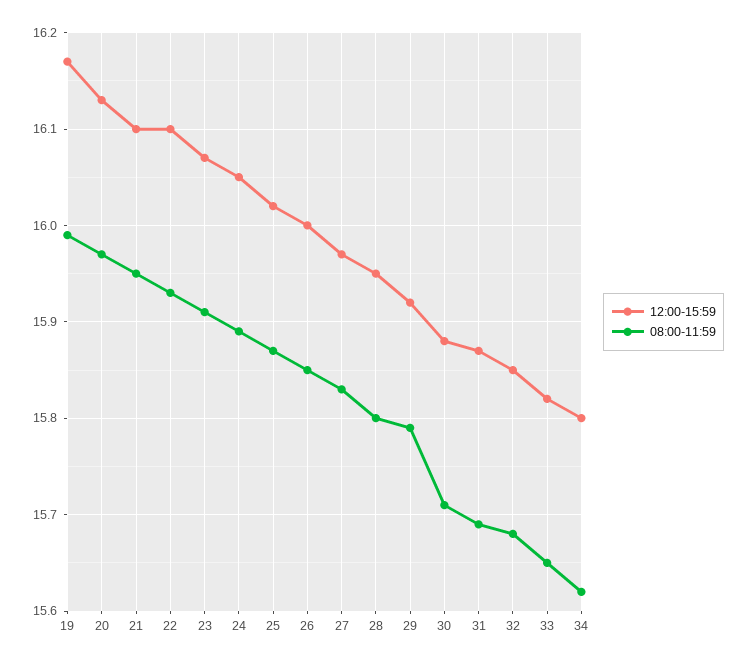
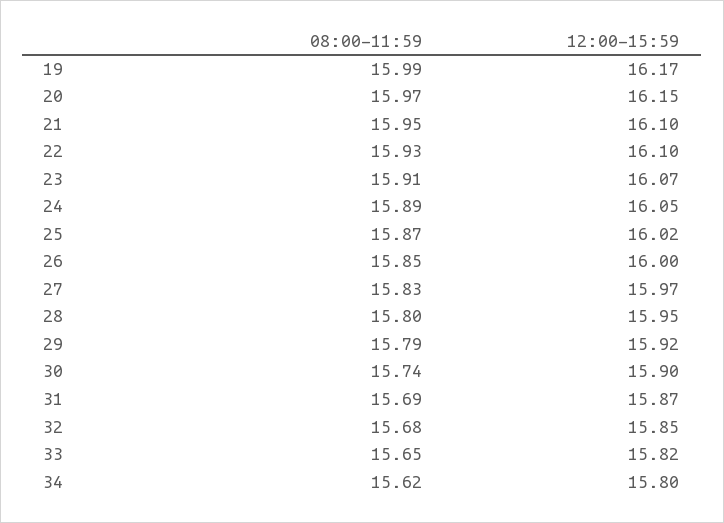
  {
    "12:00-15:59": {
      "19": 16.17,
-     "20": 16.13,
+     "20": 16.15,
      "21": 16.1,
      "22": 16.1,
      "23": 16.07,
      "24": 16.05,
      "25": 16.02,
      "26": 16,
      "27": 15.97,
      "28": 15.95,
      "29": 15.92,
-     "30": 15.88,
+     "30": 15.9,
      "31": 15.87,
      "32": 15.85,
      "33": 15.82,
      "34": 15.8
    },
    "08:00-11:59": {
      "19": 15.99,
      "20": 15.97,
      "21": 15.95,
      "22": 15.93,
      "23": 15.91,
      "24": 15.89,
      "25": 15.87,
      "26": 15.85,
      "27": 15.83,
      "28": 15.8,
      "29": 15.79,
-     "30": 15.71,
+     "30": 15.74,
      "31": 15.69,
      "32": 15.68,
      "33": 15.65,
      "34": 15.62
    }
  }

